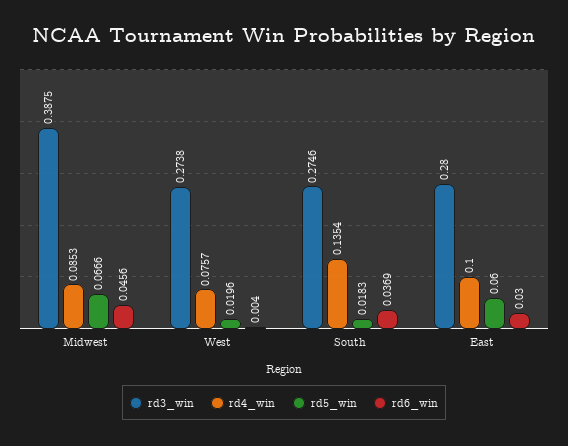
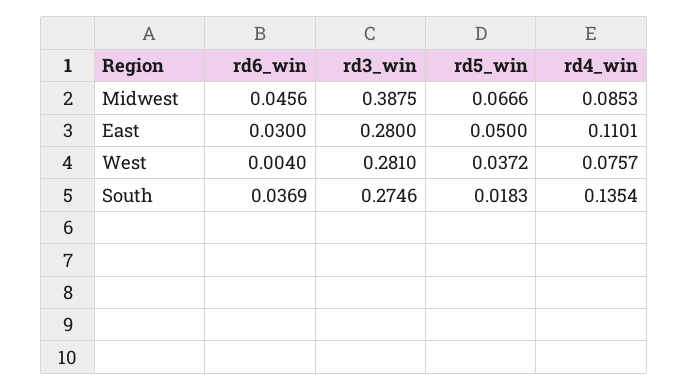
  {
    "rd3_win": {
      "Midwest": 0.3875,
-     "West": 0.2738,
+     "West": 0.281,
      "South": 0.2746,
      "East": 0.28
    },
    "rd4_win": {
      "Midwest": 0.0853,
      "West": 0.0757,
      "South": 0.1354,
-     "East": 0.1
+     "East": 0.1101
    },
    "rd5_win": {
      "Midwest": 0.0666,
-     "West": 0.0196,
+     "West": 0.0372,
      "South": 0.0183,
-     "East": 0.06
+     "East": 0.05
    },
    "rd6_win": {
      "Midwest": 0.0456,
      "West": 0.004,
      "South": 0.0369,
      "East": 0.03
    }
  }

